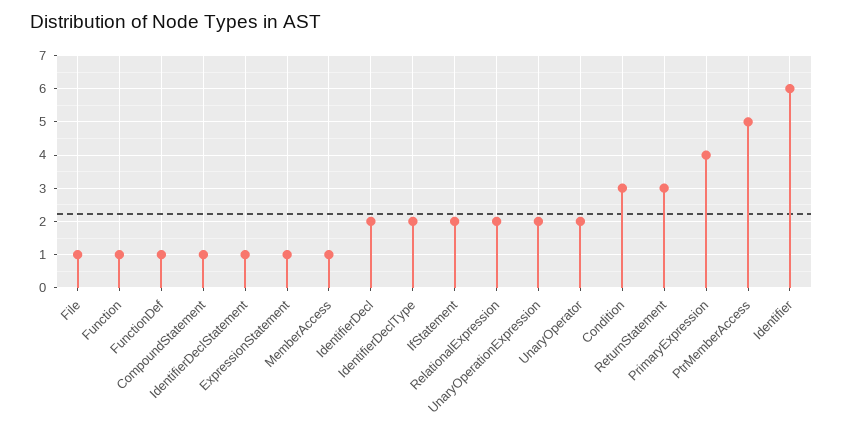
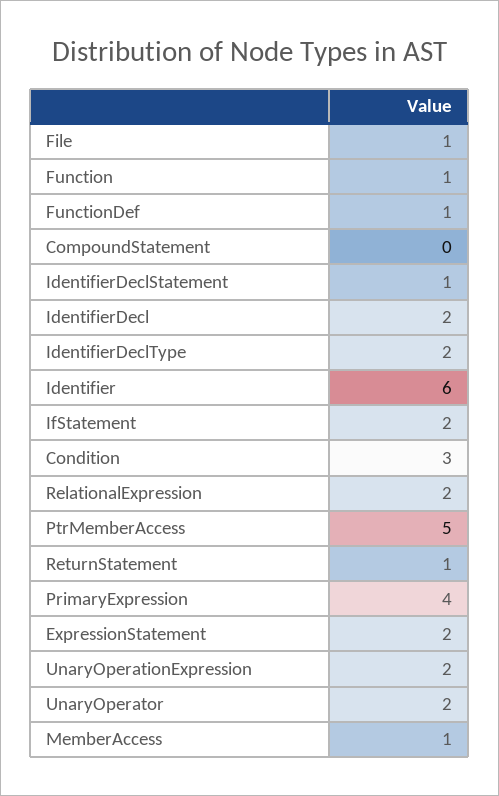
  {
    "File": 1,
    "Function": 1,
    "FunctionDef": 1,
-   "CompoundStatement": 1,
+   "CompoundStatement": 0,
    "IdentifierDeclStatement": 1,
-   "ExpressionStatement": 1,
+   "ExpressionStatement": 2,
    "MemberAccess": 1,
    "IdentifierDecl": 2,
    "IdentifierDeclType": 2,
    "IfStatement": 2,
    "RelationalExpression": 2,
    "UnaryOperationExpression": 2,
    "UnaryOperator": 2,
    "Condition": 3,
-   "ReturnStatement": 3,
+   "ReturnStatement": 1,
    "PrimaryExpression": 4,
    "PtrMemberAccess": 5,
    "Identifier": 6
  }

